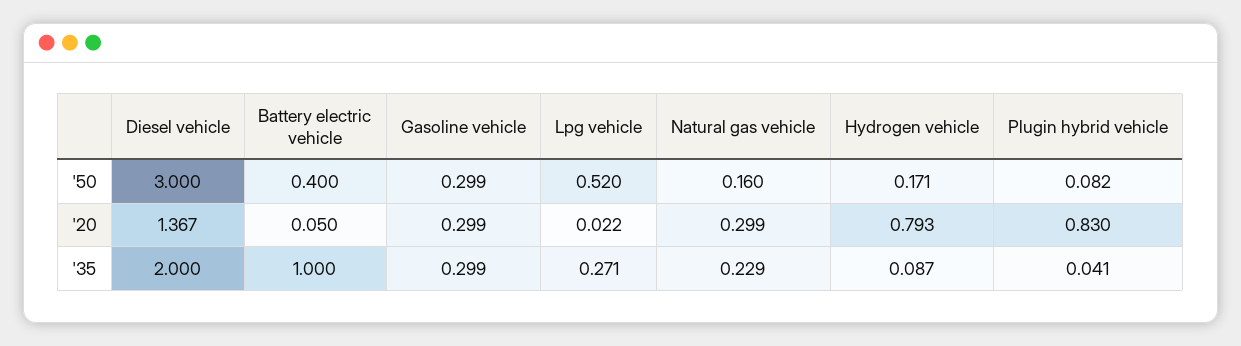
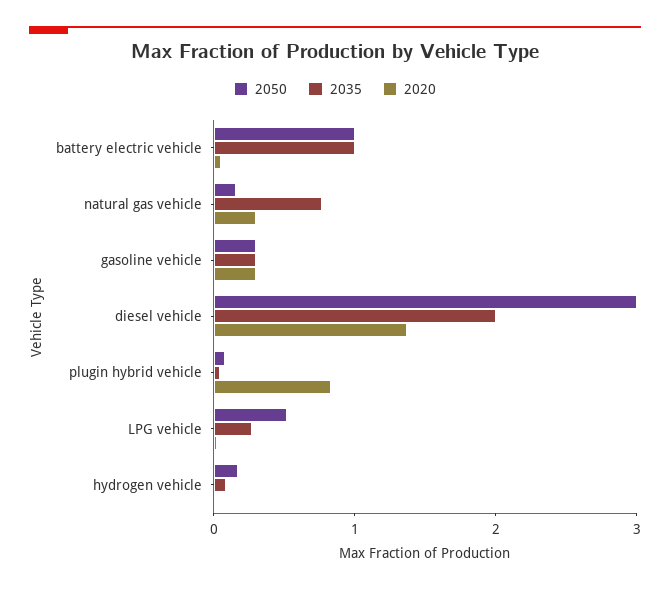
  {
    "'50": {
      "Diesel vehicle": 3,
-     "Battery electric vehicle": 0.4,
+     "Battery electric vehicle": 1,
      "Gasoline vehicle": 0.299,
      "Lpg vehicle": 0.52,
      "Natural gas vehicle": 0.16,
      "Hydrogen vehicle": 0.171,
      "Plugin hybrid vehicle": 0.082
    },
    "'20": {
      "Diesel vehicle": 1.367,
      "Battery electric vehicle": 0.05,
      "Gasoline vehicle": 0.299,
      "Lpg vehicle": 0.022,
      "Natural gas vehicle": 0.299,
-     "Hydrogen vehicle": 0.793,
+     "Hydrogen vehicle": 0,
      "Plugin hybrid vehicle": 0.83
    },
    "'35": {
      "Diesel vehicle": 2,
      "Battery electric vehicle": 1,
      "Gasoline vehicle": 0.299,
      "Lpg vehicle": 0.271,
-     "Natural gas vehicle": 0.229,
+     "Natural gas vehicle": 0.8,
      "Hydrogen vehicle": 0.087,
      "Plugin hybrid vehicle": 0.041
    }
  }

